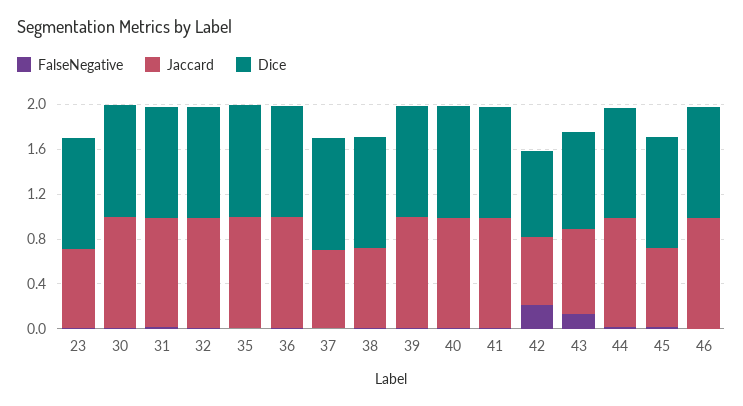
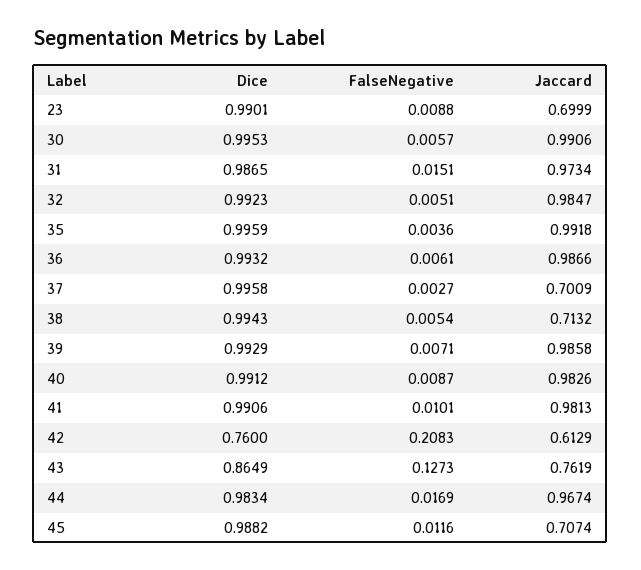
  {
    "FalseNegative": {
      "23": 0.0088,
      "30": 0.0057,
      "31": 0.0151,
      "32": 0.0051,
      "35": 0.0036,
      "36": 0.0061,
      "37": 0.0027,
      "38": 0.0054,
      "39": 0.0071,
      "40": 0.0087,
      "41": 0.0101,
      "42": 0.2083,
      "43": 0.1273,
      "44": 0.0169,
-     "45": 0.0116,
+     "45": 0.0116
-     "46": 0
    },
    "Jaccard": {
      "23": 0.6999,
      "30": 0.9906,
      "31": 0.9734,
      "32": 0.9847,
      "35": 0.9918,
      "36": 0.9866,
      "37": 0.7009,
      "38": 0.7132,
      "39": 0.9858,
      "40": 0.9826,
      "41": 0.9813,
      "42": 0.6129,
      "43": 0.7619,
      "44": 0.9674,
-     "45": 0.7074,
+     "45": 0.7074
-     "46": 1
    },
    "Dice": {
      "23": 0.9901,
      "30": 0.9953,
      "31": 0.9865,
      "32": 0.9923,
      "35": 0.9959,
      "36": 0.9932,
      "37": 0.9958,
      "38": 0.9943,
      "39": 0.9929,
      "40": 0.9912,
      "41": 0.9906,
      "42": 0.76,
      "43": 0.8649,
      "44": 0.9834,
-     "45": 0.9882,
+     "45": 0.9882
-     "46": 1
    }
  }

